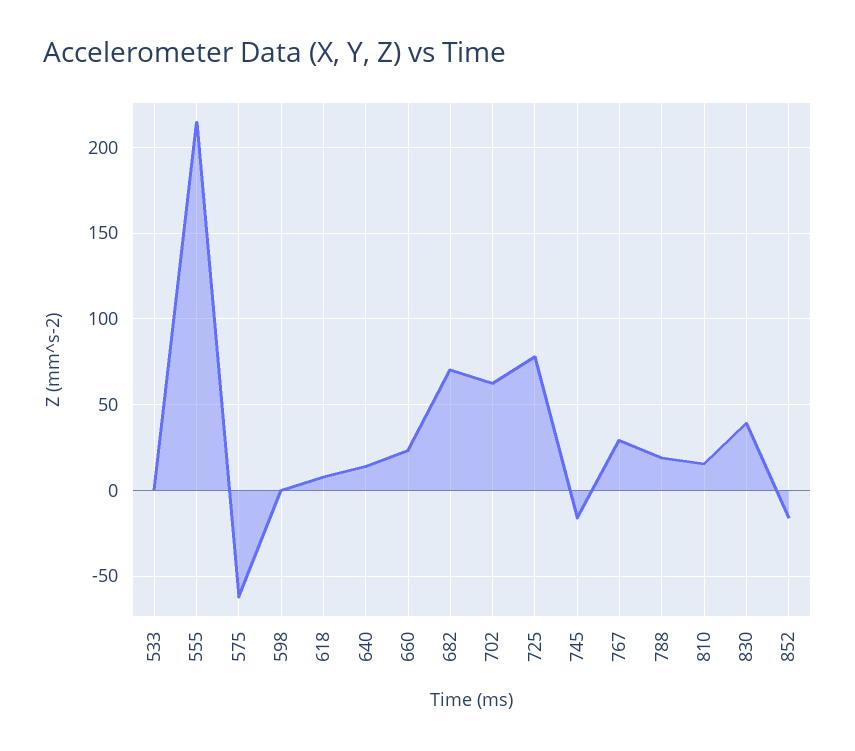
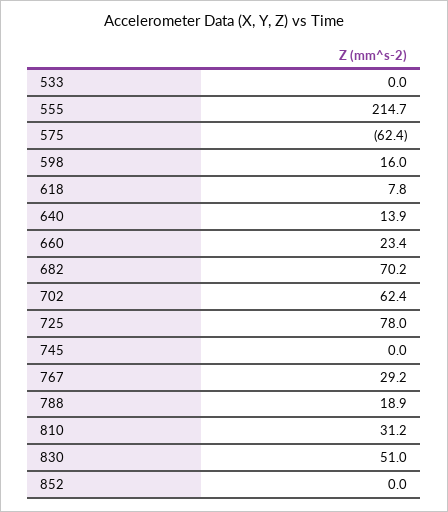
  {
    "533": 0,
    "555": 214.7,
    "575": -62.4,
-   "598": 0,
+   "598": 16,
    "618": 7.8,
    "640": 13.9,
    "660": 23.4,
    "682": 70.2,
    "702": 62.4,
    "725": 78,
-   "745": -15,
+   "745": 0,
    "767": 29.2,
    "788": 18.9,
-   "810": 15,
+   "810": 31.2,
-   "830": 40,
+   "830": 51,
-   "852": -15
+   "852": 0
  }

